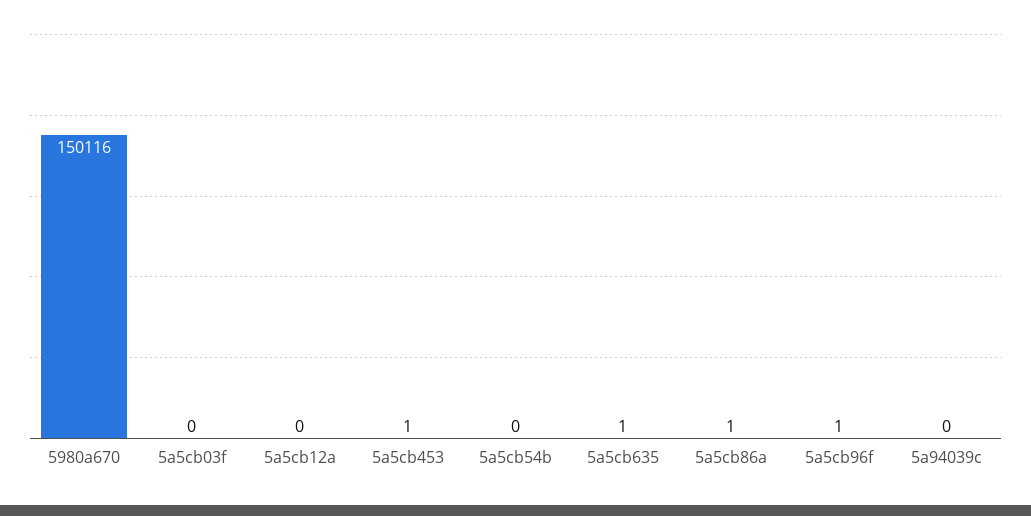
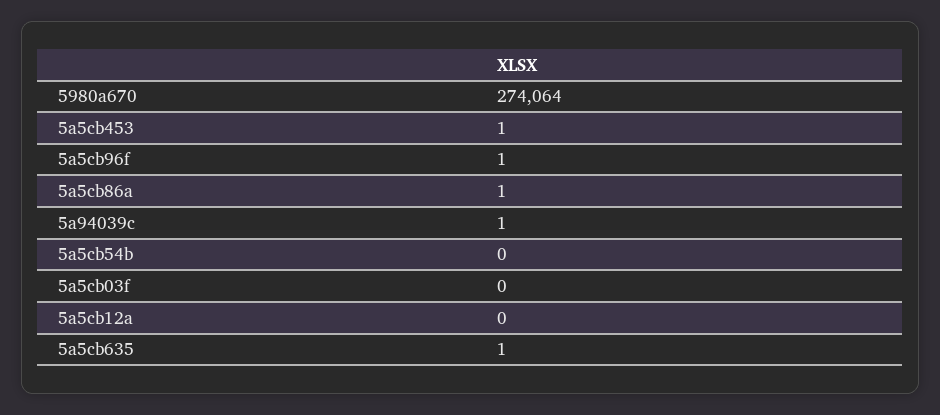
  {
-   "5980a670": 150116,
+   "5980a670": 274064,
    "5a5cb03f": 0,
    "5a5cb12a": 0,
    "5a5cb453": 1,
    "5a5cb54b": 0,
    "5a5cb635": 1,
    "5a5cb86a": 1,
    "5a5cb96f": 1,
-   "5a94039c": 0
+   "5a94039c": 1
  }

